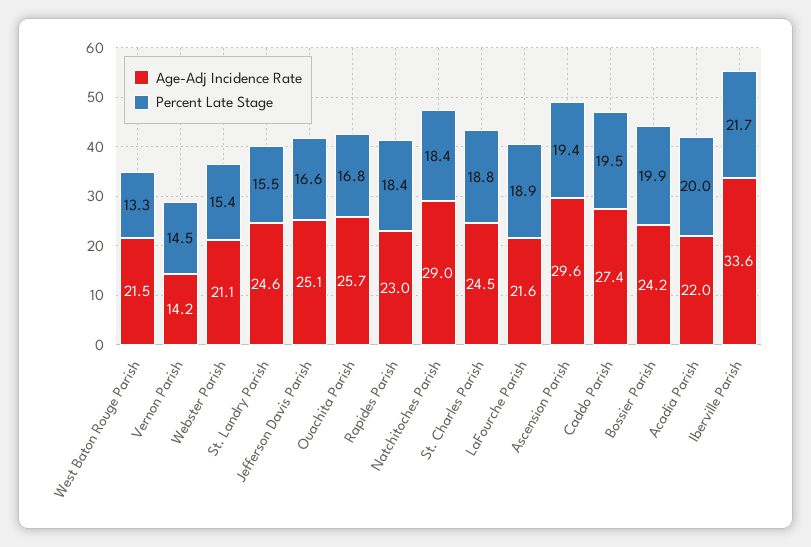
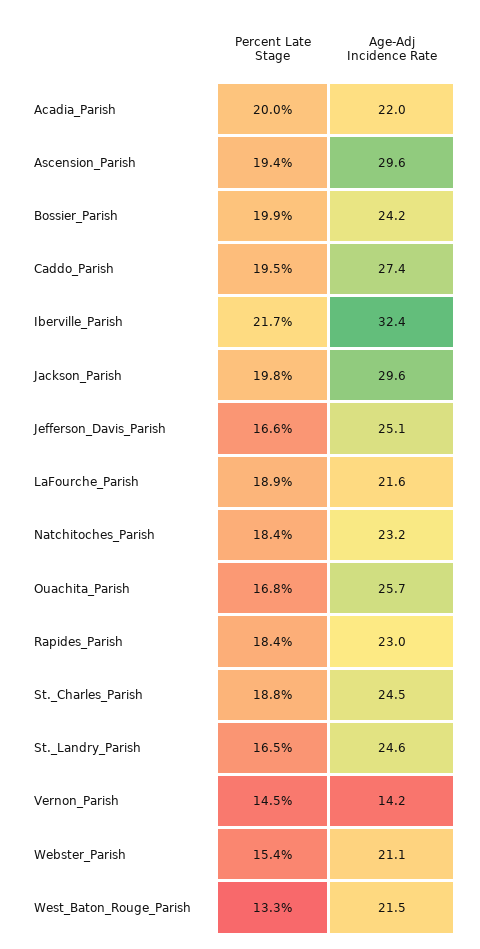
  {
    "Age-Adj Incidence Rate": {
      "West Baton Rouge Parish": 21.5,
      "Vernon Parish": 14.2,
      "Webster Parish": 21.1,
      "St. Landry Parish": 24.6,
      "Jefferson Davis Parish": 25.1,
      "Ouachita Parish": 25.7,
      "Rapides Parish": 23,
-     "Natchitoches Parish": 29,
+     "Natchitoches Parish": 23.2,
      "St. Charles Parish": 24.5,
      "LaFourche Parish": 21.6,
      "Ascension Parish": 29.6,
      "Caddo Parish": 27.4,
      "Bossier Parish": 24.2,
      "Acadia Parish": 22,
-     "Iberville Parish": 33.6
+     "Iberville Parish": 32.4,
+     "Jackson_Parish": 29.6
    },
    "Percent Late Stage": {
      "West Baton Rouge Parish": 13.3,
      "Vernon Parish": 14.5,
      "Webster Parish": 15.4,
-     "St. Landry Parish": 15.5,
+     "St. Landry Parish": 16.5,
      "Jefferson Davis Parish": 16.6,
      "Ouachita Parish": 16.8,
      "Rapides Parish": 18.4,
      "Natchitoches Parish": 18.4,
      "St. Charles Parish": 18.8,
      "LaFourche Parish": 18.9,
      "Ascension Parish": 19.4,
      "Caddo Parish": 19.5,
      "Bossier Parish": 19.9,
      "Acadia Parish": 20,
-     "Iberville Parish": 21.7
+     "Iberville Parish": 21.7,
+     "Jackson_Parish": 19.8
    }
  }

